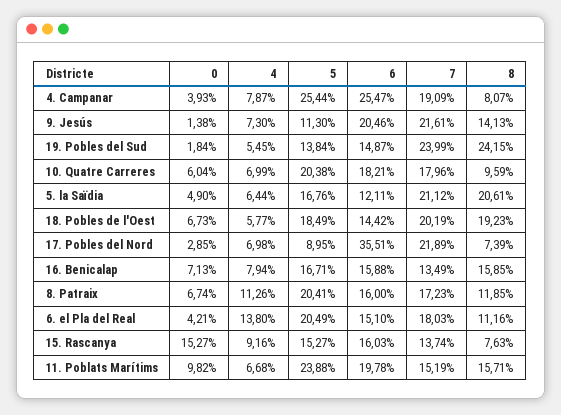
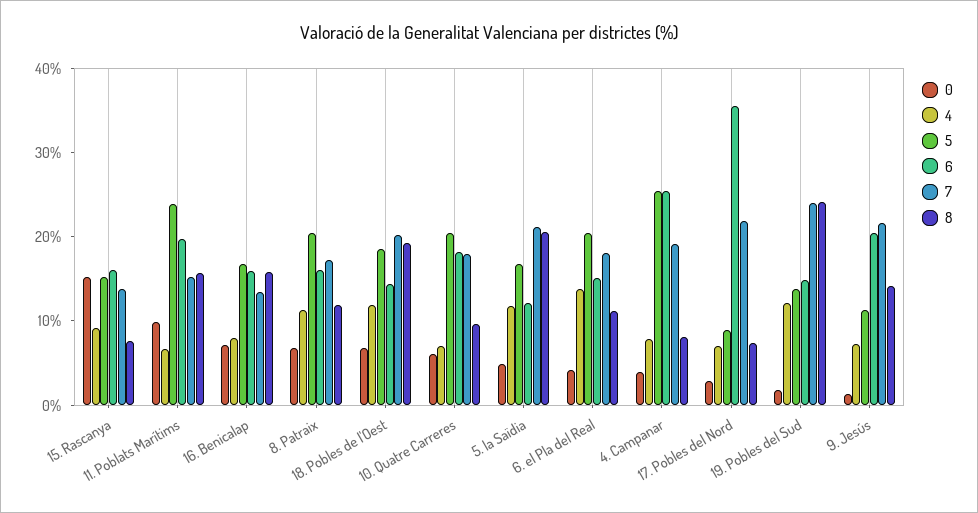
  {
    "0": {
      "4. Campanar": 3.93,
      "9. Jesús": 1.38,
      "19. Pobles del Sud": 1.84,
      "10. Quatre Carreres": 6.04,
      "5. la Saïdia": 4.9,
      "18. Pobles de l'Oest": 6.73,
      "17. Pobles del Nord": 2.85,
      "16. Benicalap": 7.13,
      "8. Patraix": 6.74,
      "6. el Pla del Real": 4.21,
      "15. Rascanya": 15.27,
      "11. Poblats Marítims": 9.82
    },
    "4": {
      "4. Campanar": 7.87,
      "9. Jesús": 7.3,
-     "19. Pobles del Sud": 5.45,
+     "19. Pobles del Sud": 12,
      "10. Quatre Carreres": 6.99,
-     "5. la Saïdia": 6.44,
+     "5. la Saïdia": 12,
-     "18. Pobles de l'Oest": 5.77,
+     "18. Pobles de l'Oest": 12,
      "17. Pobles del Nord": 6.98,
      "16. Benicalap": 7.94,
      "8. Patraix": 11.26,
      "6. el Pla del Real": 13.8,
      "15. Rascanya": 9.16,
      "11. Poblats Marítims": 6.68
    },
    "5": {
      "4. Campanar": 25.44,
      "9. Jesús": 11.3,
      "19. Pobles del Sud": 13.84,
      "10. Quatre Carreres": 20.38,
      "5. la Saïdia": 16.76,
      "18. Pobles de l'Oest": 18.49,
      "17. Pobles del Nord": 8.95,
      "16. Benicalap": 16.71,
      "8. Patraix": 20.41,
      "6. el Pla del Real": 20.49,
      "15. Rascanya": 15.27,
      "11. Poblats Marítims": 23.88
    },
    "6": {
      "4. Campanar": 25.47,
      "9. Jesús": 20.46,
      "19. Pobles del Sud": 14.87,
      "10. Quatre Carreres": 18.21,
      "5. la Saïdia": 12.11,
      "18. Pobles de l'Oest": 14.42,
      "17. Pobles del Nord": 35.51,
      "16. Benicalap": 15.88,
      "8. Patraix": 16,
      "6. el Pla del Real": 15.1,
      "15. Rascanya": 16.03,
      "11. Poblats Marítims": 19.78
    },
    "7": {
      "4. Campanar": 19.09,
      "9. Jesús": 21.61,
      "19. Pobles del Sud": 23.99,
      "10. Quatre Carreres": 17.96,
      "5. la Saïdia": 21.12,
      "18. Pobles de l'Oest": 20.19,
      "17. Pobles del Nord": 21.89,
      "16. Benicalap": 13.49,
      "8. Patraix": 17.23,
      "6. el Pla del Real": 18.03,
      "15. Rascanya": 13.74,
      "11. Poblats Marítims": 15.19
    },
    "8": {
      "4. Campanar": 8.07,
      "9. Jesús": 14.13,
      "19. Pobles del Sud": 24.15,
      "10. Quatre Carreres": 9.59,
      "5. la Saïdia": 20.61,
      "18. Pobles de l'Oest": 19.23,
      "17. Pobles del Nord": 7.39,
      "16. Benicalap": 15.85,
      "8. Patraix": 11.85,
      "6. el Pla del Real": 11.16,
      "15. Rascanya": 7.63,
      "11. Poblats Marítims": 15.71
    }
  }

